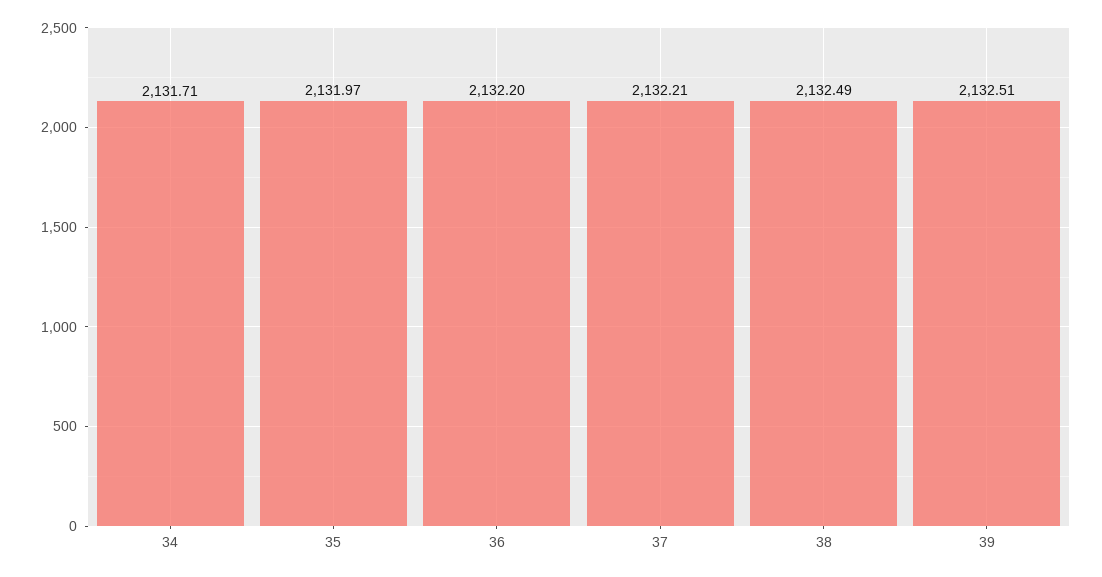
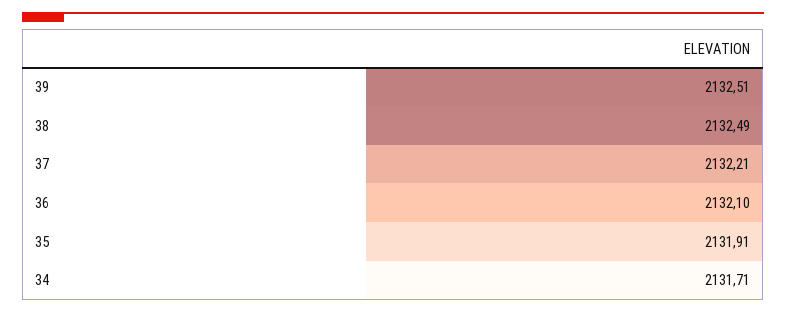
  {
    "34": 2131.71,
-   "35": 2131.97,
+   "35": 2131.91,
-   "36": 2132.2,
+   "36": 2132.1,
    "37": 2132.21,
    "38": 2132.49,
    "39": 2132.51
  }

